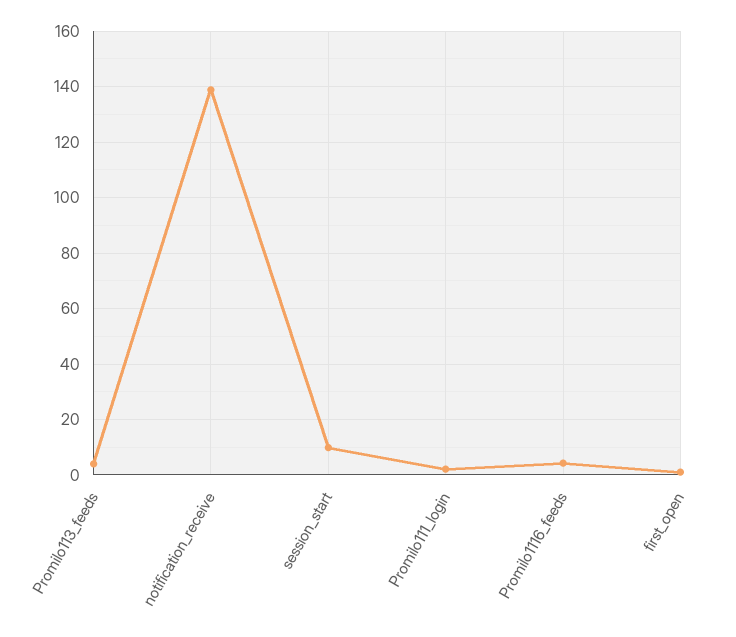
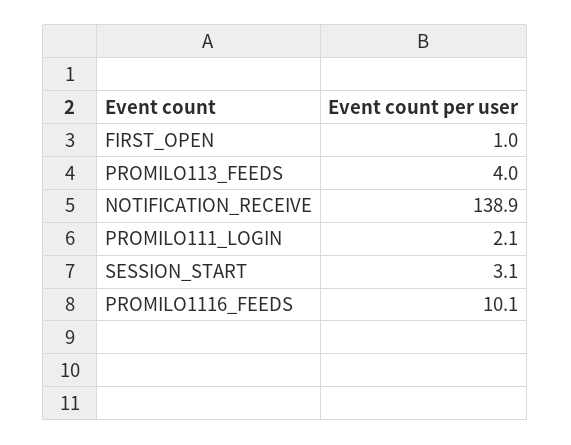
  {
    "Promilo113_feeds": 4,
    "notification_receive": 138.9,
-   "session_start": 10,
+   "session_start": 3.1,
    "Promilo111_login": 2.1,
-   "Promilo1116_feeds": 5,
+   "Promilo1116_feeds": 10.1,
    "first_open": 1
  }

